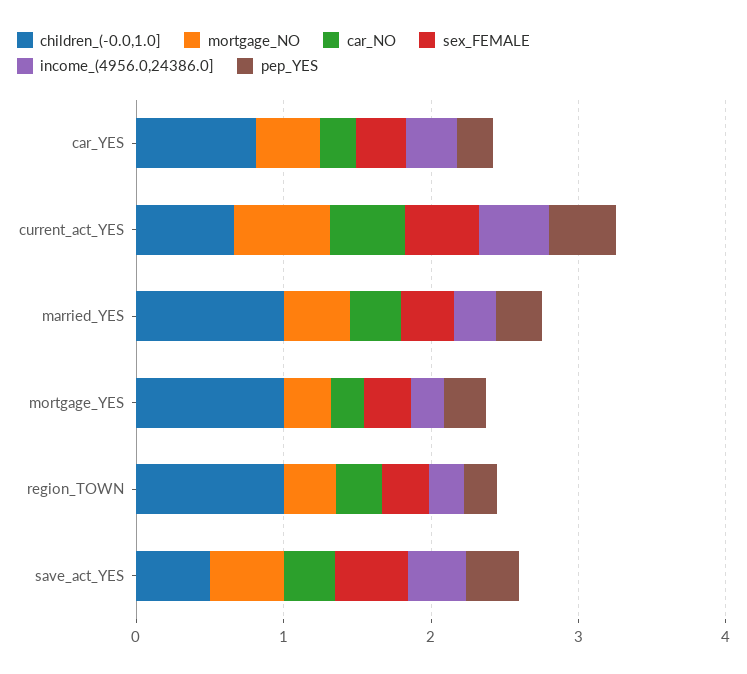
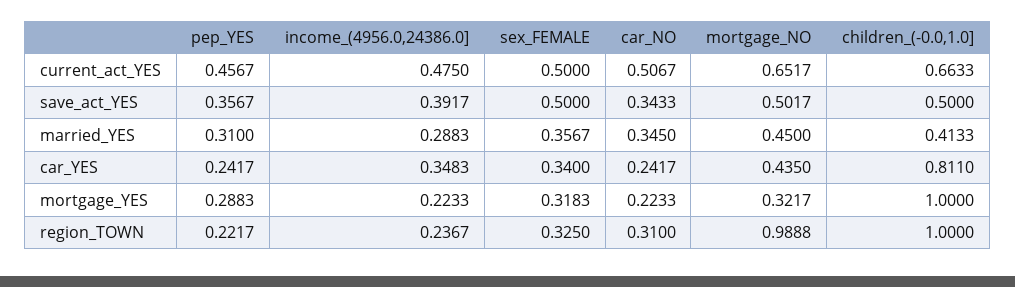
  {
    "children_(-0.0,1.0]": {
      "car_YES": 0.811,
      "current_act_YES": 0.6633,
-     "married_YES": 1,
+     "married_YES": 0.4133,
      "mortgage_YES": 1,
      "region_TOWN": 1,
      "save_act_YES": 0.5
    },
    "mortgage_NO": {
      "car_YES": 0.435,
      "current_act_YES": 0.6517,
      "married_YES": 0.45,
      "mortgage_YES": 0.3217,
-     "region_TOWN": 0.4,
+     "region_TOWN": 0.9888,
      "save_act_YES": 0.5017
    },
    "car_NO": {
      "car_YES": 0.2417,
      "current_act_YES": 0.5067,
      "married_YES": 0.345,
      "mortgage_YES": 0.2233,
      "region_TOWN": 0.31,
      "save_act_YES": 0.3433
    },
    "sex_FEMALE": {
      "car_YES": 0.34,
      "current_act_YES": 0.5,
      "married_YES": 0.3567,
      "mortgage_YES": 0.3183,
      "region_TOWN": 0.325,
      "save_act_YES": 0.5
    },
    "income_(4956.0,24386.0]": {
      "car_YES": 0.3483,
      "current_act_YES": 0.475,
      "married_YES": 0.2883,
      "mortgage_YES": 0.2233,
      "region_TOWN": 0.2367,
      "save_act_YES": 0.3917
    },
    "pep_YES": {
      "car_YES": 0.2417,
      "current_act_YES": 0.4567,
      "married_YES": 0.31,
      "mortgage_YES": 0.2883,
      "region_TOWN": 0.2217,
      "save_act_YES": 0.3567
    }
  }

